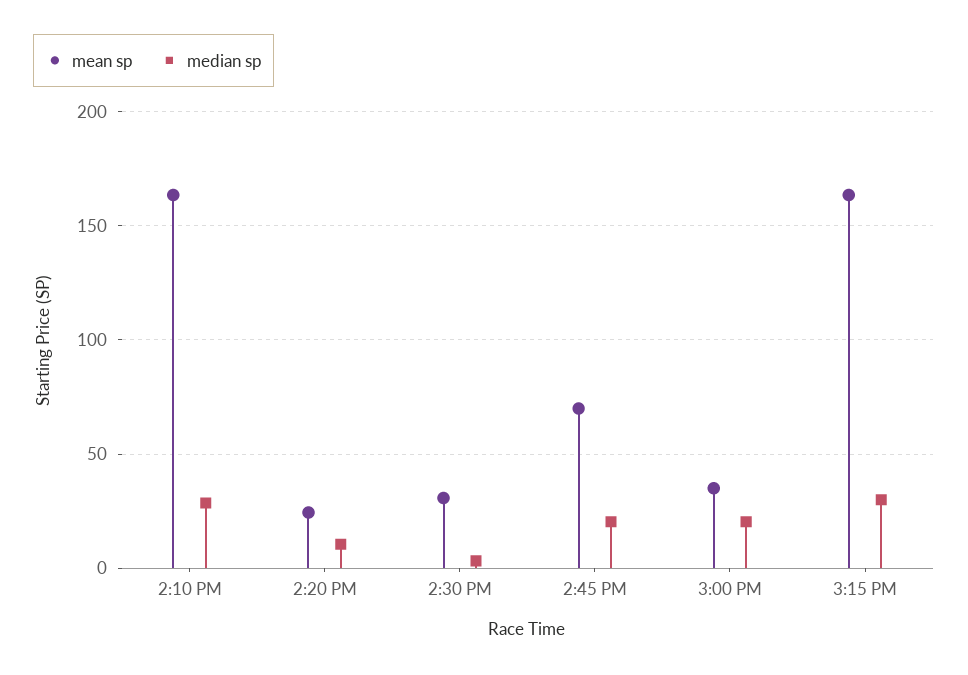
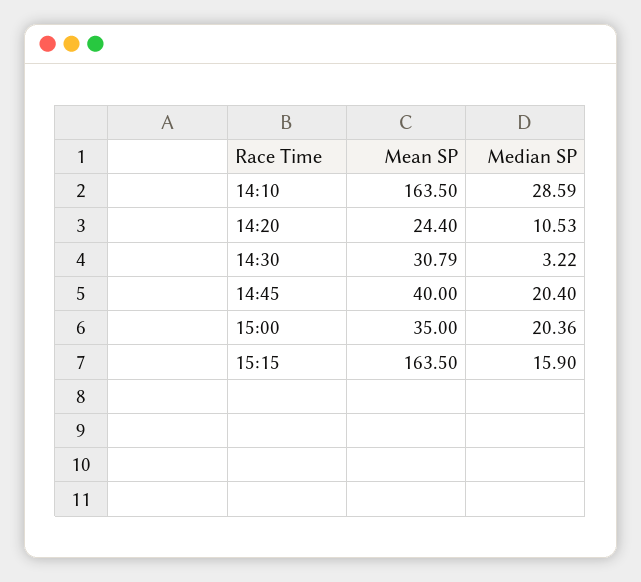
  {
    "mean sp": {
      "2:10 PM": 163.5,
      "2:20 PM": 24.4,
      "2:30 PM": 30.79,
-     "2:45 PM": 70,
+     "2:45 PM": 40,
      "3:00 PM": 35,
      "3:15 PM": 163.5
    },
    "median sp": {
      "2:10 PM": 28.59,
      "2:20 PM": 10.53,
      "2:30 PM": 3.22,
      "2:45 PM": 20.4,
      "3:00 PM": 20.36,
-     "3:15 PM": 30
+     "3:15 PM": 15.9
    }
  }

